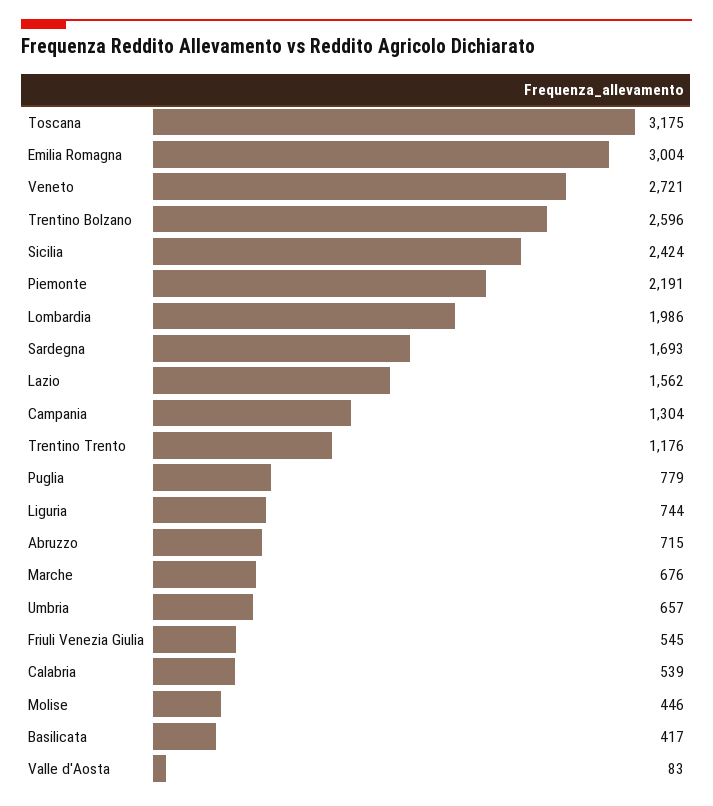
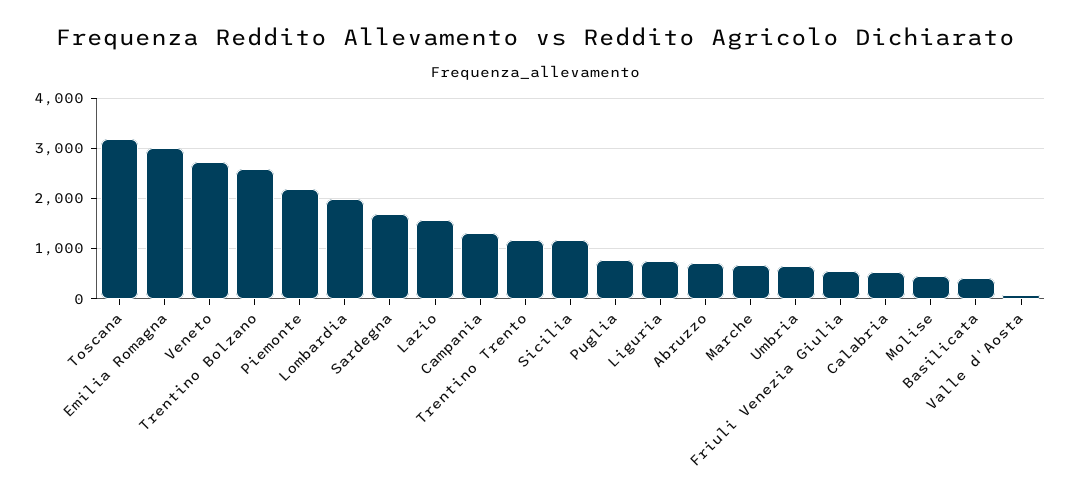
  {
    "Toscana": 3175,
    "Emilia Romagna": 3004,
    "Veneto": 2721,
    "Trentino Bolzano": 2596,
-   "Sicilia": 2424,
+   "Sicilia": 1200,
    "Piemonte": 2191,
    "Lombardia": 1986,
    "Sardegna": 1693,
    "Lazio": 1562,
    "Campania": 1304,
    "Trentino Trento": 1176,
    "Puglia": 779,
    "Liguria": 744,
    "Abruzzo": 715,
    "Marche": 676,
    "Umbria": 657,
    "Friuli Venezia Giulia": 545,
    "Calabria": 539,
    "Molise": 446,
    "Basilicata": 417,
    "Valle d'Aosta": 83
  }

